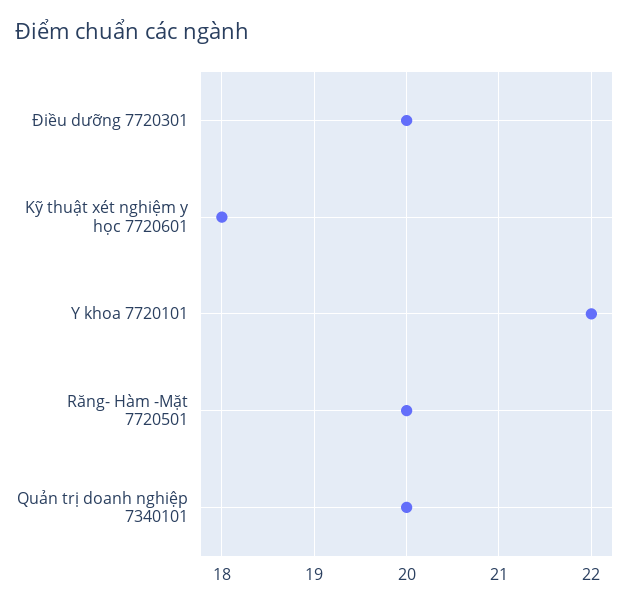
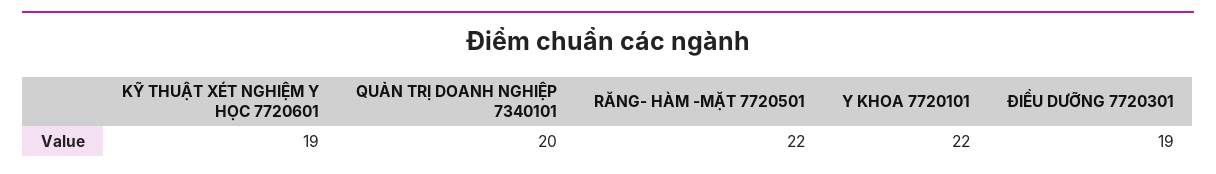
  {
-   "Điều dưỡng 7720301": 20,
+   "Điều dưỡng 7720301": 19,
-   "Kỹ thuật xét nghiệm y học 7720601": 18,
+   "Kỹ thuật xét nghiệm y học 7720601": 19,
    "Y khoa 7720101": 22,
-   "Răng- Hàm -Mặt 7720501": 20,
+   "Răng- Hàm -Mặt 7720501": 22,
    "Quản trị doanh nghiệp 7340101": 20
  }

